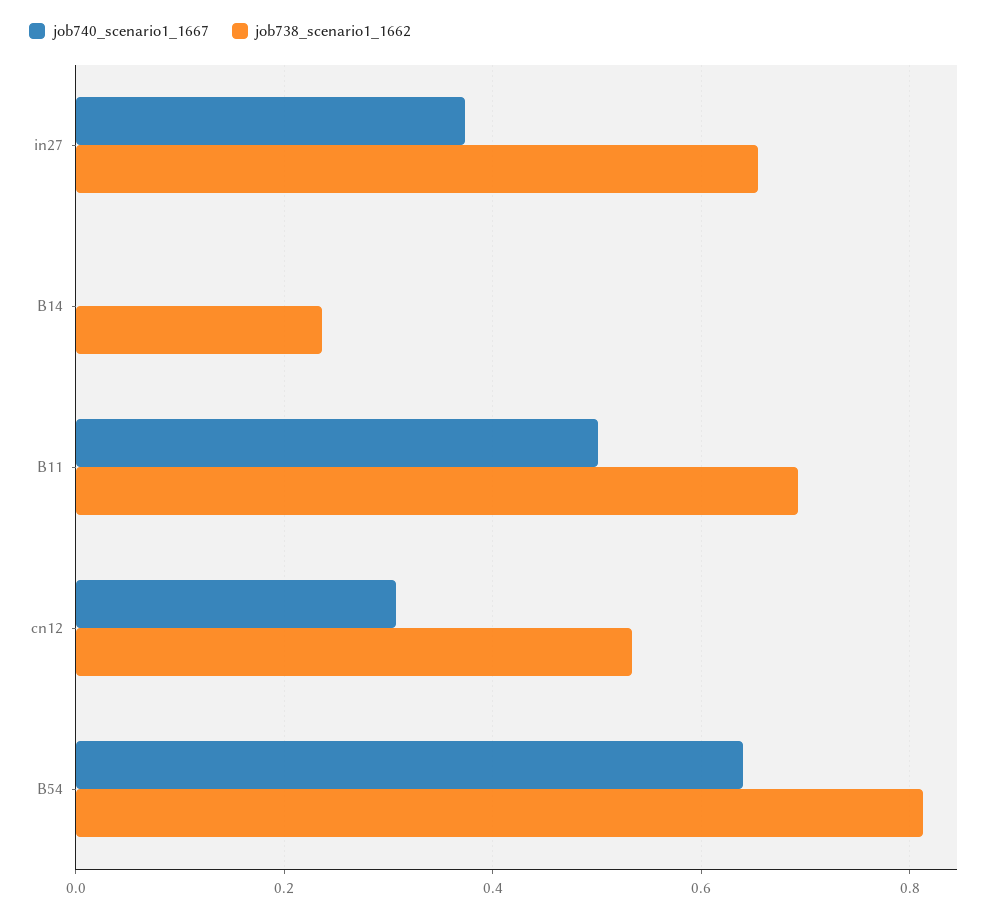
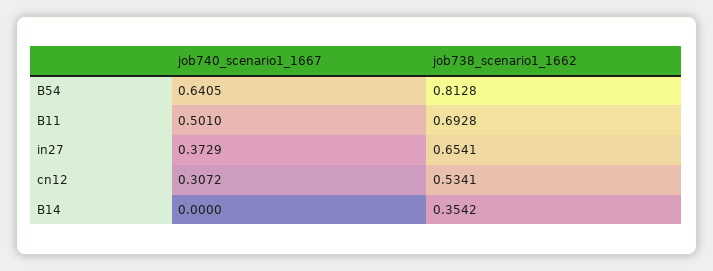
  {
    "job740_scenario1_1667": {
      "in27": 0.3729,
      "B14": 0,
      "B11": 0.501,
      "cn12": 0.3072,
      "B54": 0.6405
    },
    "job738_scenario1_1662": {
      "in27": 0.6541,
-     "B14": 0.24,
+     "B14": 0.3542,
      "B11": 0.6928,
      "cn12": 0.5341,
      "B54": 0.8128
    }
  }

